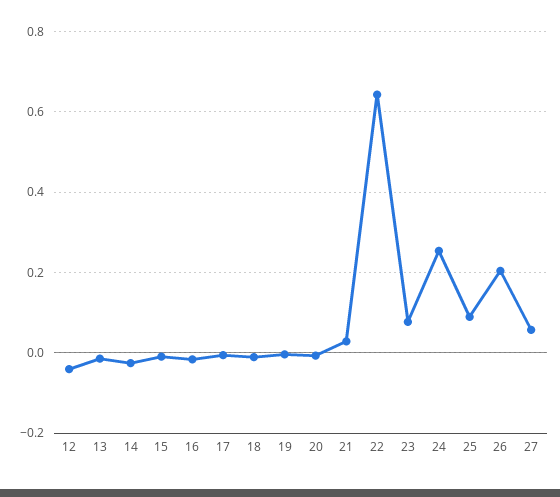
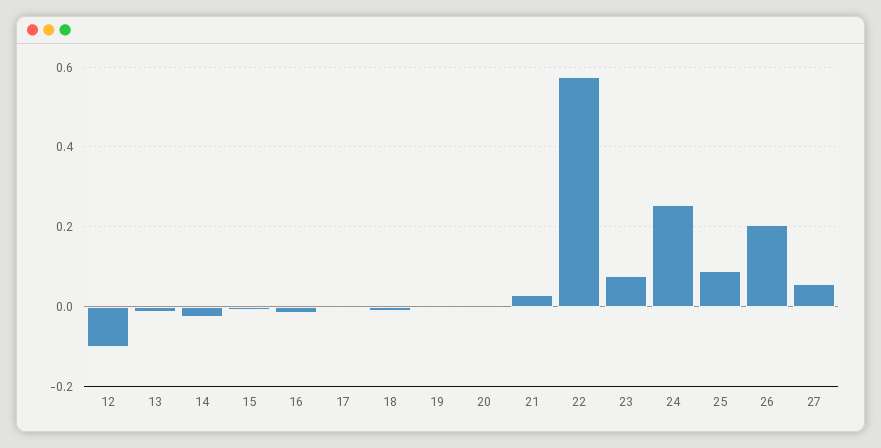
  {
-   "12": -0.04,
+   "12": -0.1,
    "13": -0.02,
    "14": -0.02,
    "15": 0,
    "16": -0.02,
    "17": 0,
    "18": -0.02,
    "19": 0,
    "20": 0,
    "21": 0.02,
-   "22": 0.64,
+   "22": 0.58,
    "23": 0.08,
    "24": 0.26,
    "25": 0.08,
    "26": 0.2,
    "27": 0.06
  }

